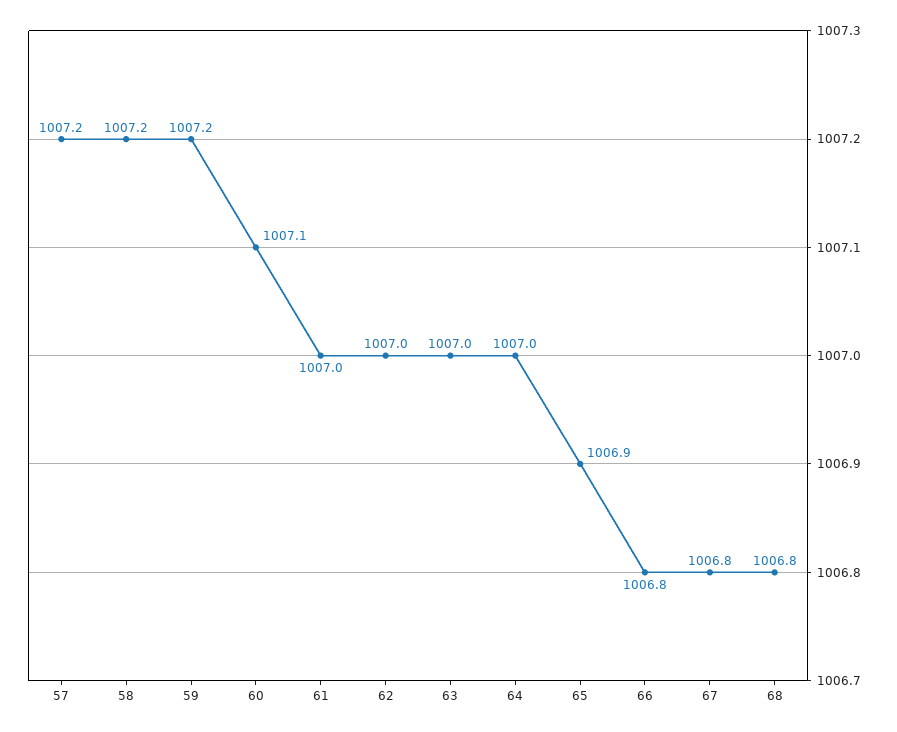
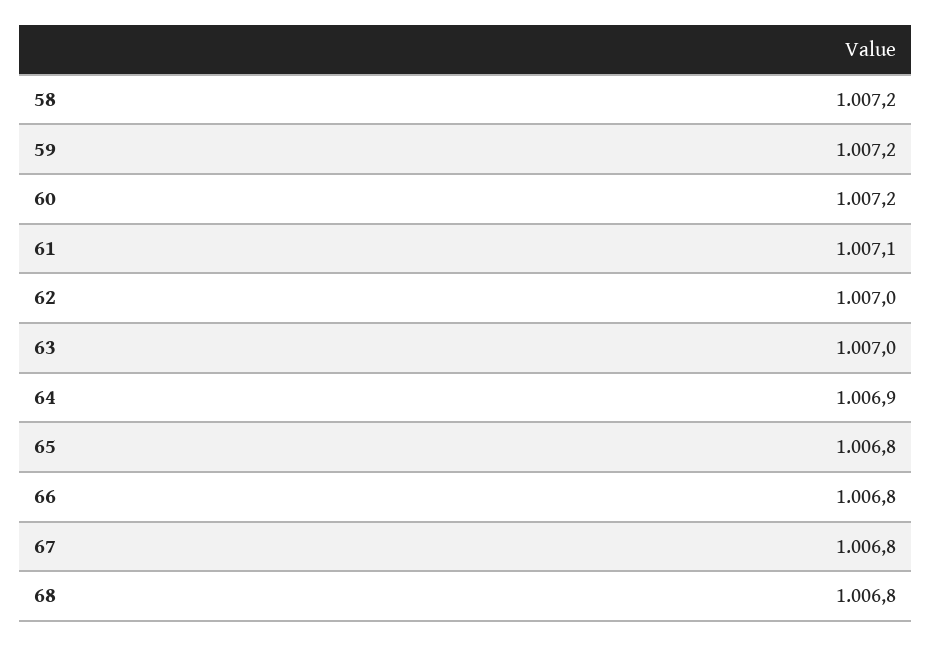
  {
-   "57": 1007.2,
    "58": 1007.2,
    "59": 1007.2,
-   "60": 1007.1,
+   "60": 1007.2,
-   "61": 1007,
+   "61": 1007.1,
    "62": 1007,
    "63": 1007,
-   "64": 1007,
+   "64": 1006.9,
-   "65": 1006.9,
+   "65": 1006.8,
    "66": 1006.8,
    "67": 1006.8,
    "68": 1006.8
  }

